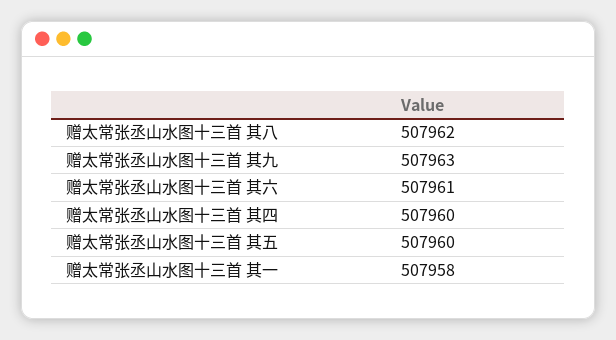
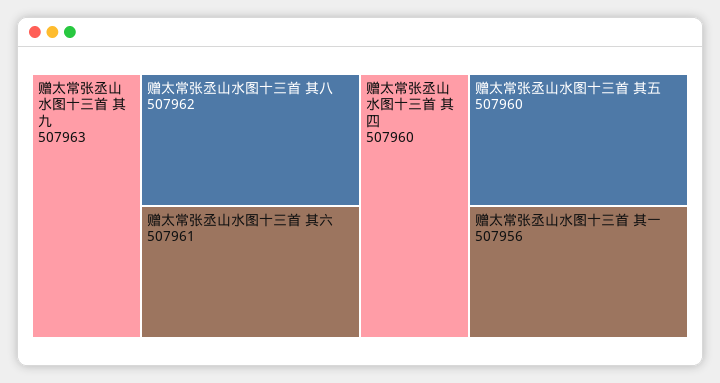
  {
    "赠太常张丞山水图十三首 其八": 507962,
    "赠太常张丞山水图十三首 其九": 507963,
    "赠太常张丞山水图十三首 其六": 507961,
    "赠太常张丞山水图十三首 其四": 507960,
    "赠太常张丞山水图十三首 其五": 507960,
-   "赠太常张丞山水图十三首 其一": 507958
+   "赠太常张丞山水图十三首 其一": 507956
  }

